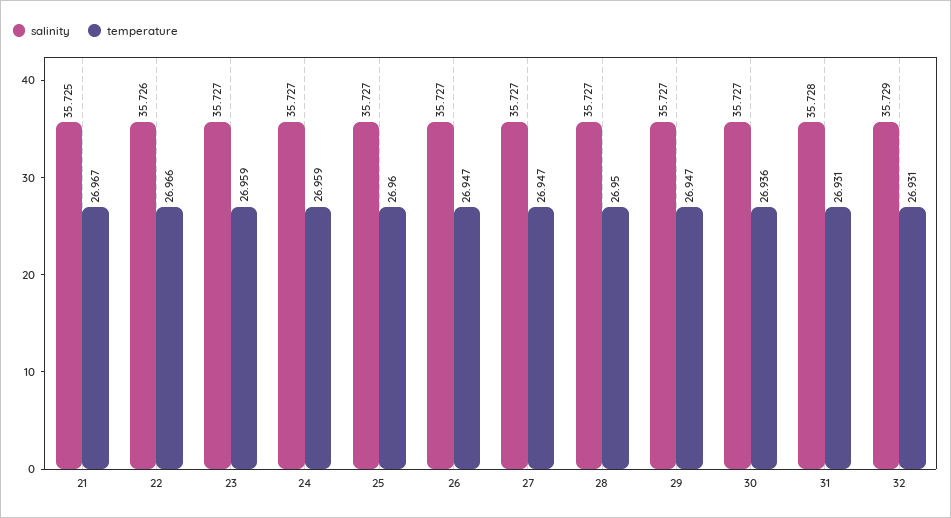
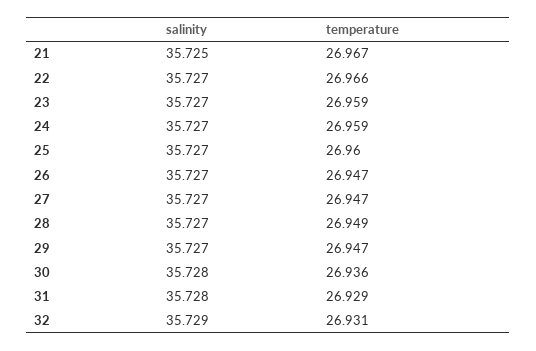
  {
    "salinity": {
      "21": 35.725,
-     "22": 35.726,
+     "22": 35.727,
      "23": 35.727,
      "24": 35.727,
      "25": 35.727,
      "26": 35.727,
      "27": 35.727,
      "28": 35.727,
      "29": 35.727,
-     "30": 35.727,
+     "30": 35.728,
      "31": 35.728,
      "32": 35.729
    },
    "temperature": {
      "21": 26.967,
      "22": 26.966,
      "23": 26.959,
      "24": 26.959,
      "25": 26.96,
      "26": 26.947,
      "27": 26.947,
-     "28": 26.95,
+     "28": 26.949,
      "29": 26.947,
      "30": 26.936,
-     "31": 26.931,
+     "31": 26.929,
      "32": 26.931
    }
  }

